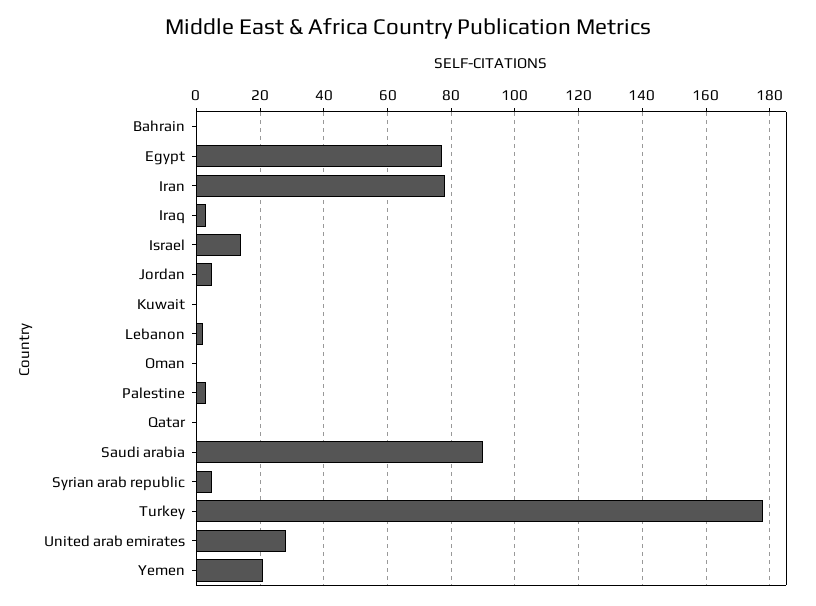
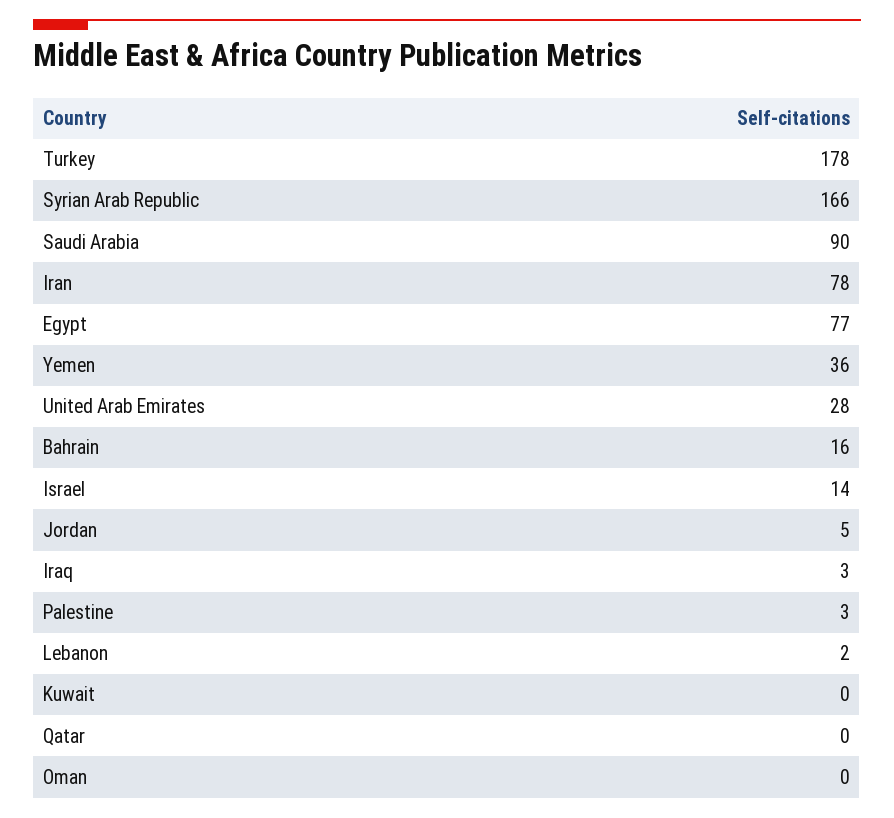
  {
-   "Bahrain": 0,
+   "Bahrain": 16,
    "Egypt": 77,
    "Iran": 78,
    "Iraq": 3,
    "Israel": 14,
    "Jordan": 5,
    "Kuwait": 0,
    "Lebanon": 2,
    "Oman": 0,
    "Palestine": 3,
    "Qatar": 0,
    "Saudi arabia": 90,
-   "Syrian arab republic": 5,
+   "Syrian arab republic": 166,
    "Turkey": 178,
    "United arab emirates": 28,
-   "Yemen": 20
+   "Yemen": 36
  }

